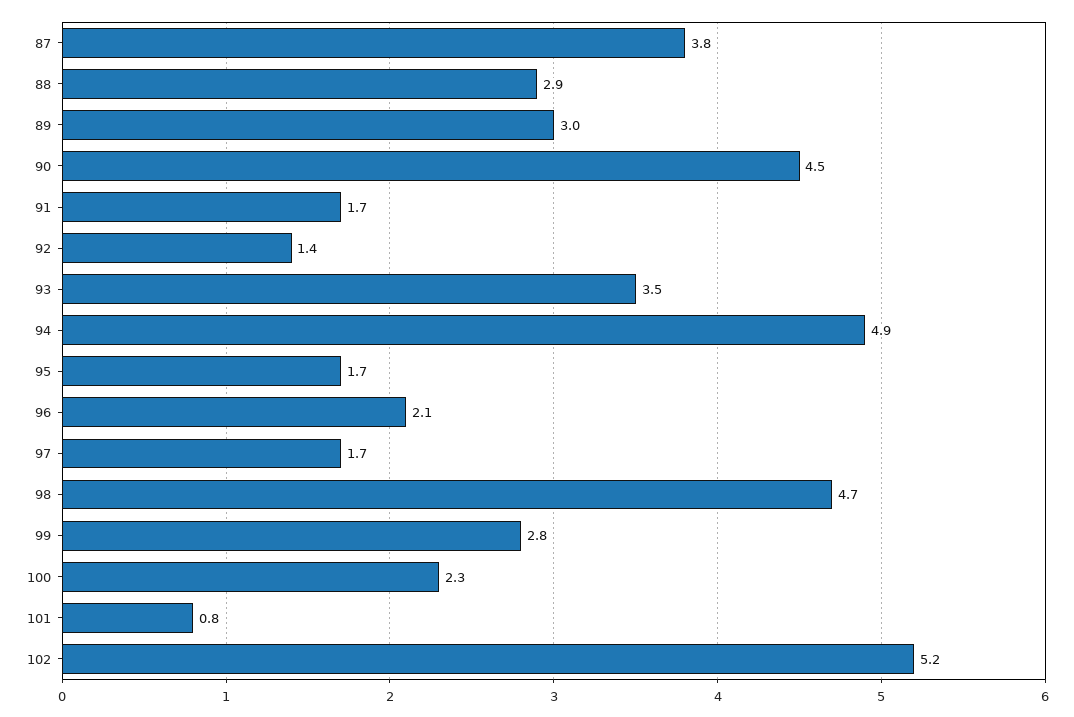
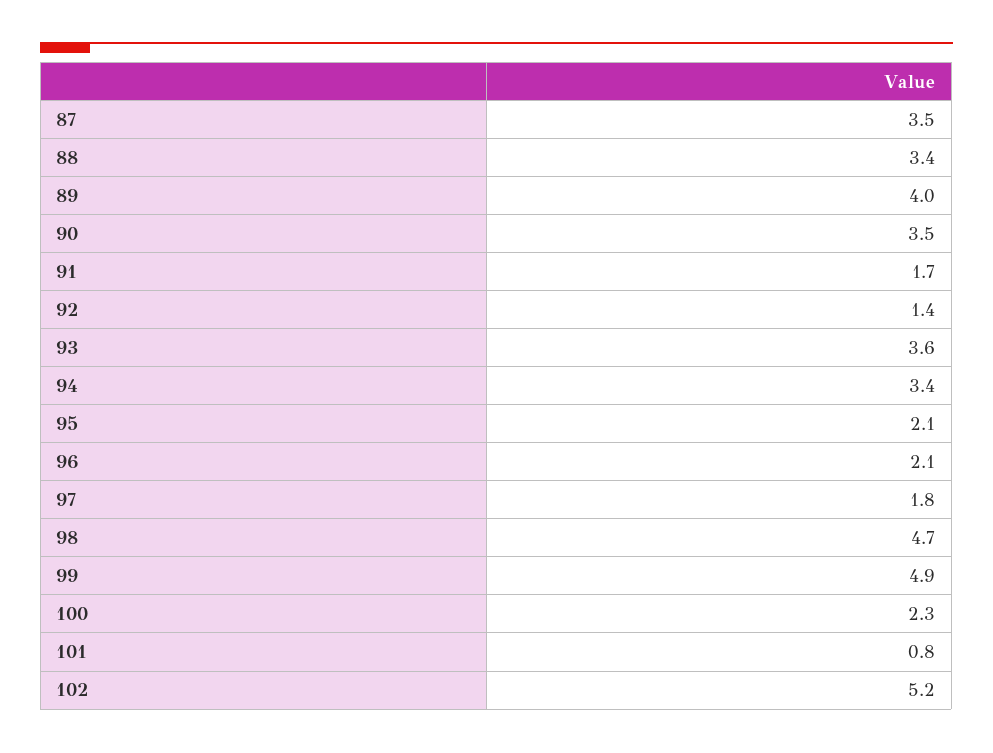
  {
-   "87": 3.8,
+   "87": 3.5,
-   "88": 2.9,
+   "88": 3.4,
-   "89": 3,
+   "89": 4,
-   "90": 4.5,
+   "90": 3.5,
    "91": 1.7,
    "92": 1.4,
-   "93": 3.5,
+   "93": 3.6,
-   "94": 4.9,
+   "94": 3.4,
-   "95": 1.7,
+   "95": 2.1,
    "96": 2.1,
-   "97": 1.7,
+   "97": 1.8,
    "98": 4.7,
-   "99": 2.8,
+   "99": 4.9,
    "100": 2.3,
    "101": 0.8,
    "102": 5.2
  }

